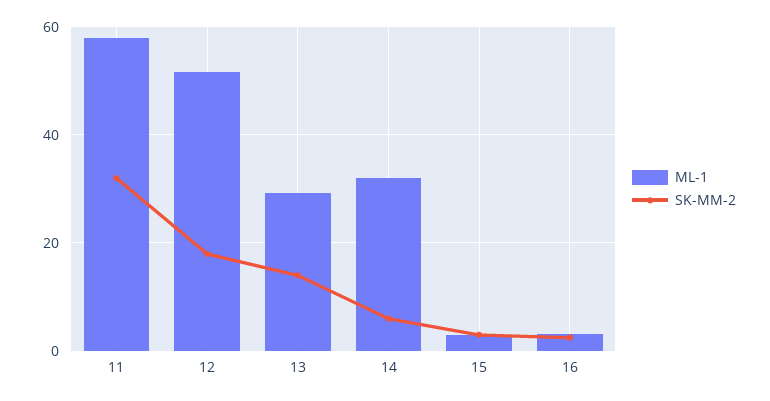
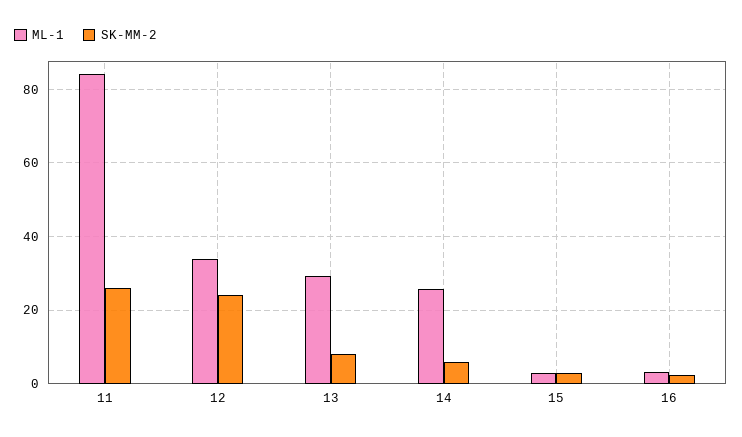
  {
    "ML-1": {
-     "11": 58,
+     "11": 84,
-     "12": 52,
+     "12": 34,
      "13": 30,
-     "14": 32,
+     "14": 26,
      "15": 2,
      "16": 4
    },
    "SK-MM-2": {
-     "11": 32,
+     "11": 26,
-     "12": 18,
+     "12": 24,
-     "13": 14,
+     "13": 8,
      "14": 6,
      "15": 4,
      "16": 2
    }
  }

